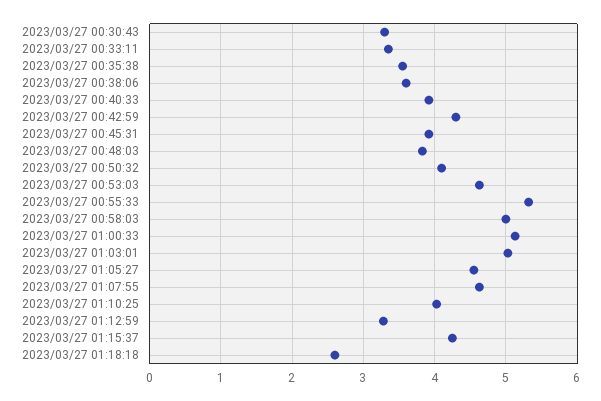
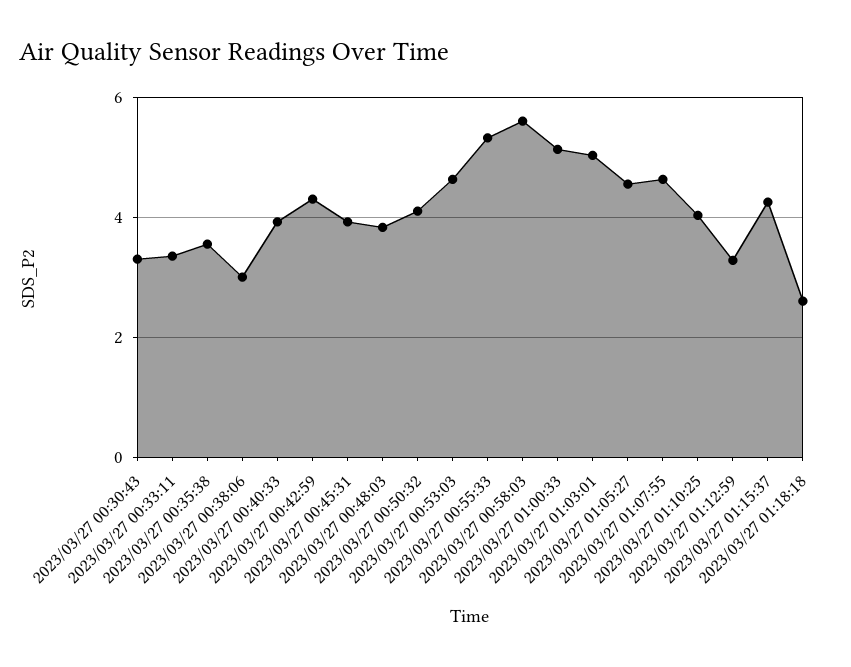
  {
    "2023/03/27 00:30:43": 3.3,
    "2023/03/27 00:33:11": 3.4,
    "2023/03/27 00:35:38": 3.6,
-   "2023/03/27 00:38:06": 3.6,
+   "2023/03/27 00:38:06": 3,
    "2023/03/27 00:40:33": 3.9,
    "2023/03/27 00:42:59": 4.3,
    "2023/03/27 00:45:31": 3.9,
    "2023/03/27 00:48:03": 3.8,
    "2023/03/27 00:50:32": 4.1,
    "2023/03/27 00:53:03": 4.6,
    "2023/03/27 00:55:33": 5.3,
-   "2023/03/27 00:58:03": 5,
+   "2023/03/27 00:58:03": 5.6,
    "2023/03/27 01:00:33": 5.1,
    "2023/03/27 01:03:01": 5,
    "2023/03/27 01:05:27": 4.6,
    "2023/03/27 01:07:55": 4.6,
    "2023/03/27 01:10:25": 4,
    "2023/03/27 01:12:59": 3.3,
    "2023/03/27 01:15:37": 4.3,
    "2023/03/27 01:18:18": 2.6
  }

